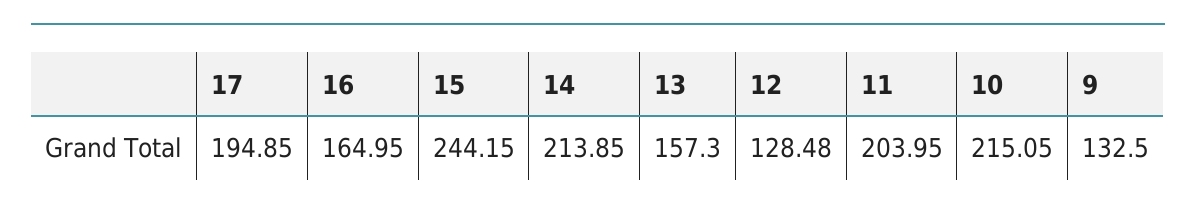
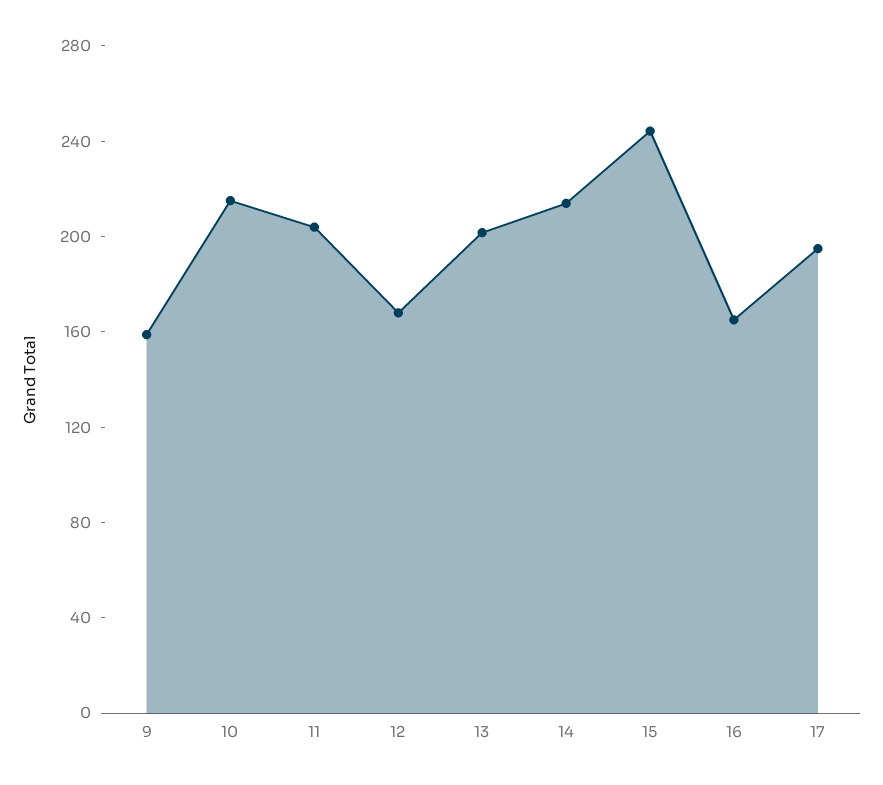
  {
    "17": 194.85,
    "16": 164.95,
    "15": 244.15,
    "14": 213.85,
-   "13": 157.3,
+   "13": 200,
-   "12": 128.48,
+   "12": 170,
    "11": 203.95,
    "10": 215.05,
-   "9": 132.5
+   "9": 160
  }

